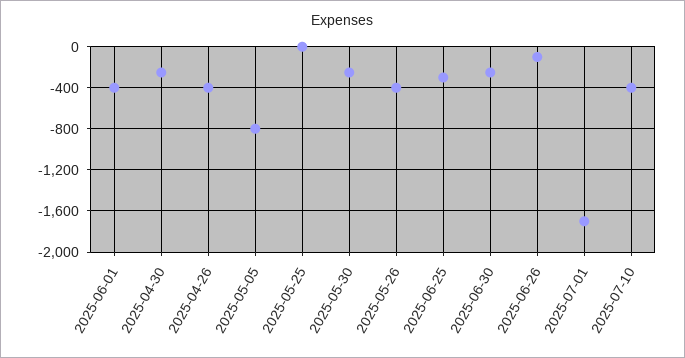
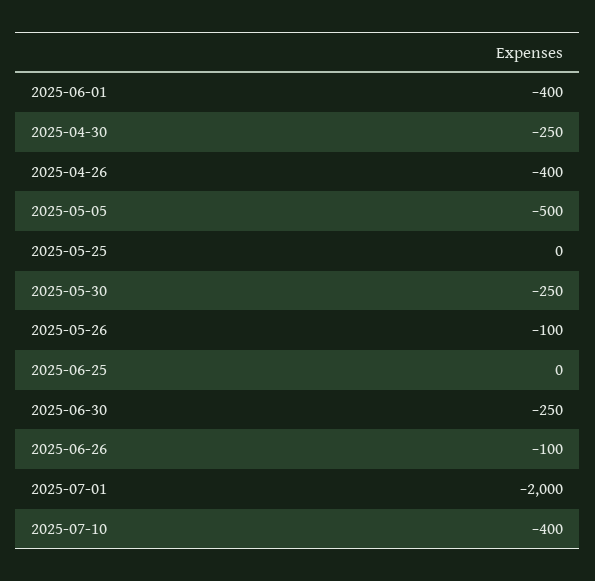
  {
    "2025-06-01": -400,
    "2025-04-30": -250,
    "2025-04-26": -400,
-   "2025-05-05": -800,
+   "2025-05-05": -500,
    "2025-05-25": 0,
    "2025-05-30": -250,
-   "2025-05-26": -400,
+   "2025-05-26": -100,
-   "2025-06-25": -300,
+   "2025-06-25": 0,
    "2025-06-30": -250,
    "2025-06-26": -100,
-   "2025-07-01": -1700,
+   "2025-07-01": -2000,
    "2025-07-10": -400
  }

